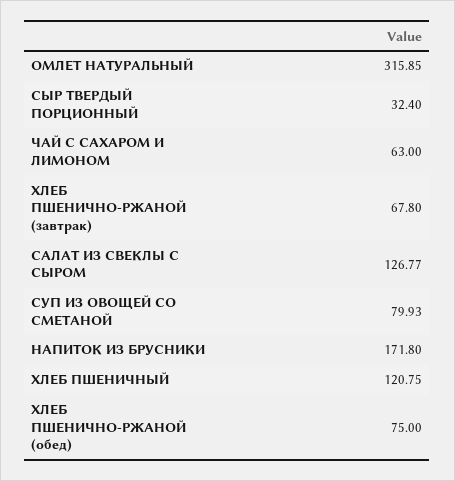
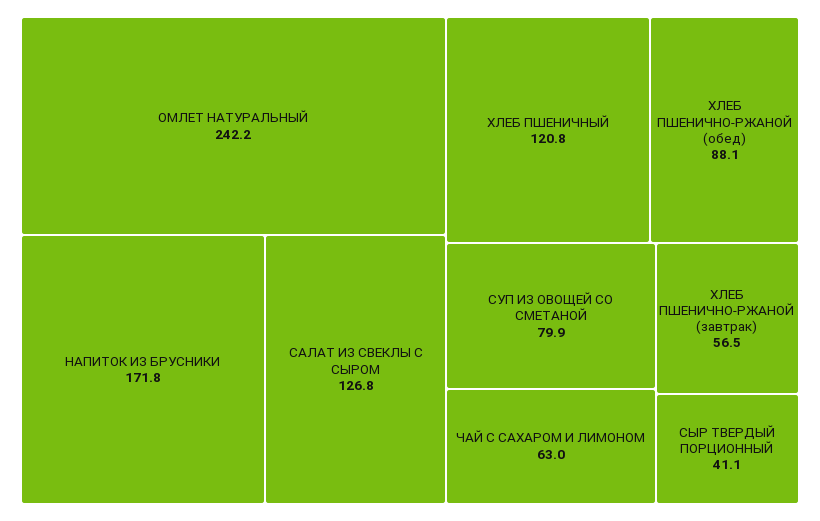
  {
-   "ОМЛЕТ НАТУРАЛЬНЫЙ": 315.85,
+   "ОМЛЕТ НАТУРАЛЬНЫЙ": 242.2,
-   "СЫР ТВЕРДЫЙ ПОРЦИОННЫЙ": 32.4,
+   "СЫР ТВЕРДЫЙ ПОРЦИОННЫЙ": 41.1,
    "ЧАЙ С САХАРОМ И ЛИМОНОМ": 63,
-   "ХЛЕБ ПШЕНИЧНО-РЖАНОЙ (завтрак)": 67.8,
+   "ХЛЕБ ПШЕНИЧНО-РЖАНОЙ (завтрак)": 56.5,
    "САЛАТ ИЗ СВЕКЛЫ С СЫРОМ": 126.77,
    "СУП ИЗ ОВОЩЕЙ СО СМЕТАНОЙ": 79.93,
    "НАПИТОК ИЗ БРУСНИКИ": 171.8,
    "ХЛЕБ ПШЕНИЧНЫЙ": 120.75,
-   "ХЛЕБ ПШЕНИЧНО-РЖАНОЙ (обед)": 75
+   "ХЛЕБ ПШЕНИЧНО-РЖАНОЙ (обед)": 88.1
  }

